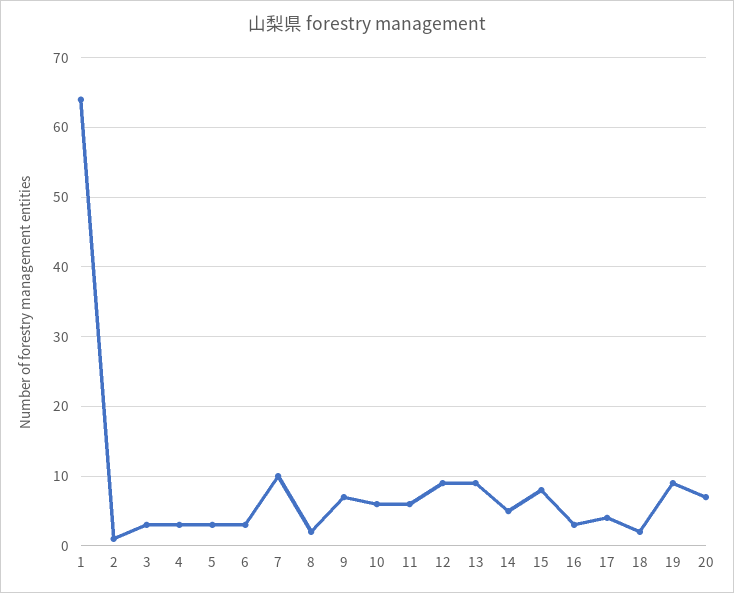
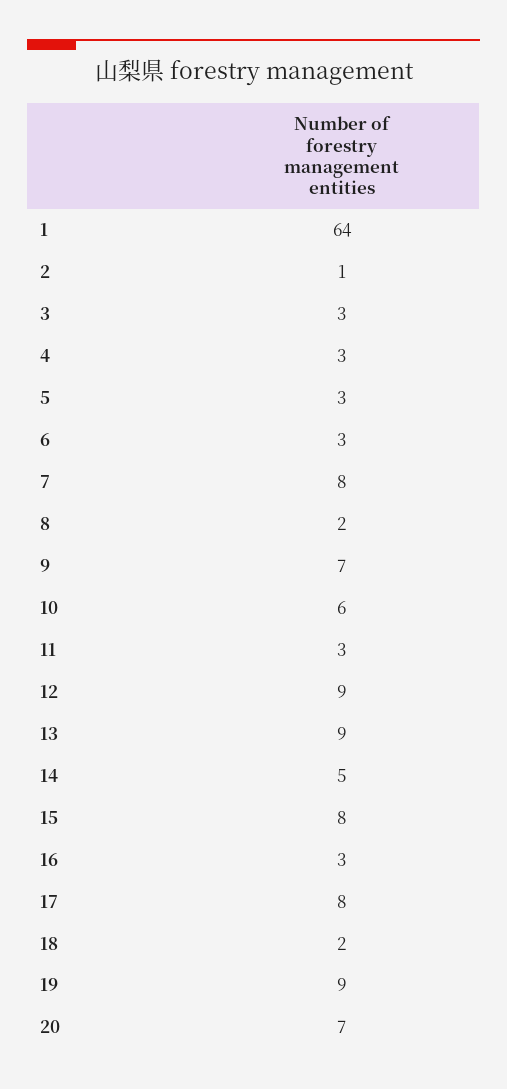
  {
    "1": 64,
    "2": 1,
    "3": 3,
    "4": 3,
    "5": 3,
    "6": 3,
-   "7": 10,
+   "7": 8,
    "8": 2,
    "9": 7,
    "10": 6,
-   "11": 6,
+   "11": 3,
    "12": 9,
    "13": 9,
    "14": 5,
    "15": 8,
    "16": 3,
-   "17": 4,
+   "17": 8,
    "18": 2,
    "19": 9,
    "20": 7
  }

